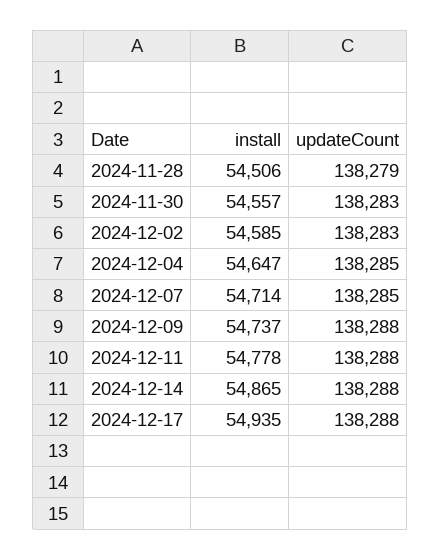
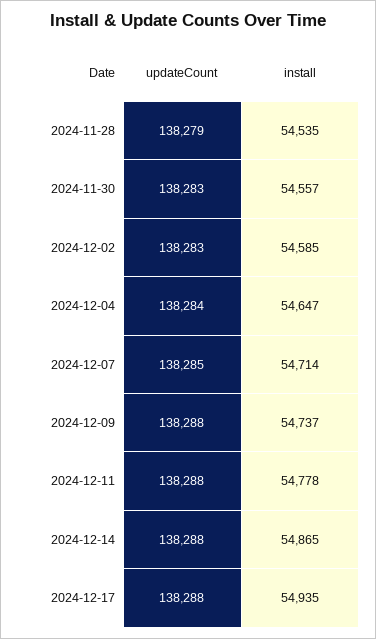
  {
    "install": {
-     "2024-11-28": 54506,
+     "2024-11-28": 54535,
      "2024-11-30": 54557,
      "2024-12-02": 54585,
      "2024-12-04": 54647,
      "2024-12-07": 54714,
      "2024-12-09": 54737,
      "2024-12-11": 54778,
      "2024-12-14": 54865,
      "2024-12-17": 54935
    },
    "updateCount": {
      "2024-11-28": 138279,
      "2024-11-30": 138283,
      "2024-12-02": 138283,
-     "2024-12-04": 138285,
+     "2024-12-04": 138284,
      "2024-12-07": 138285,
      "2024-12-09": 138288,
      "2024-12-11": 138288,
      "2024-12-14": 138288,
      "2024-12-17": 138288
    }
  }

